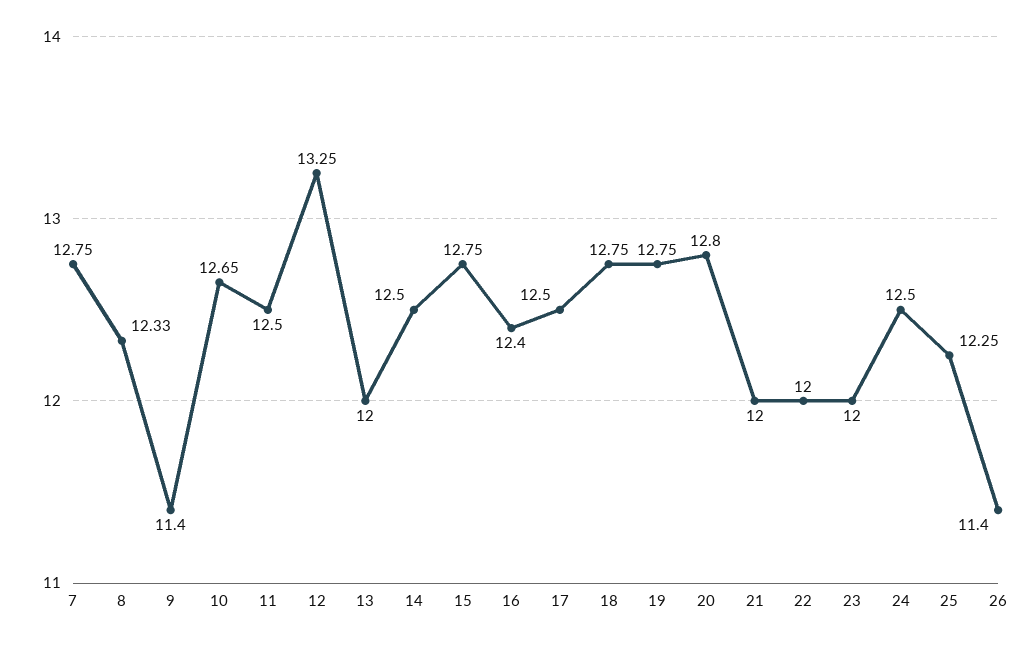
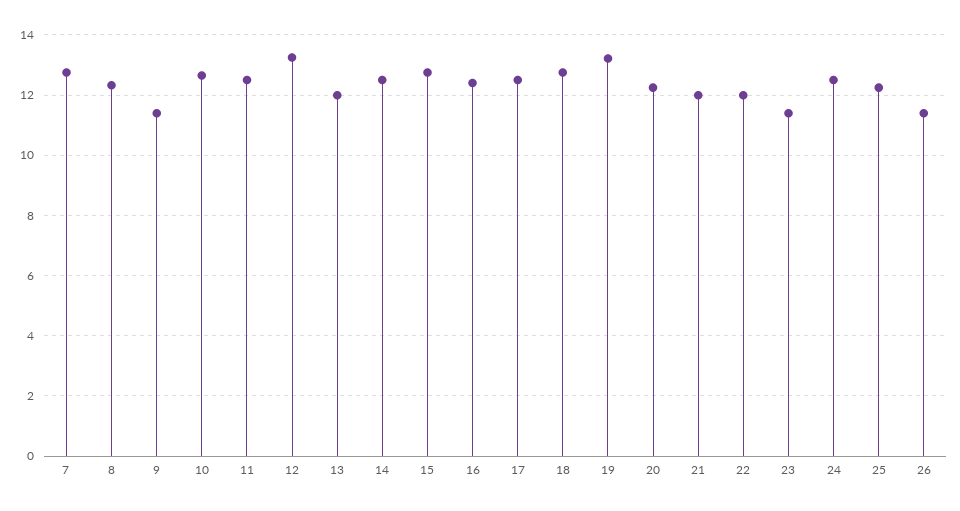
  {
    "7": 12.75,
    "8": 12.33,
    "9": 11.4,
    "10": 12.65,
    "11": 12.5,
    "12": 13.25,
    "13": 12,
    "14": 12.5,
    "15": 12.75,
    "16": 12.4,
    "17": 12.5,
    "18": 12.75,
-   "19": 12.75,
+   "19": 13.2,
-   "20": 12.8,
+   "20": 12.2,
    "21": 12,
    "22": 12,
-   "23": 12,
+   "23": 11.4,
    "24": 12.5,
    "25": 12.25,
    "26": 11.4
  }

